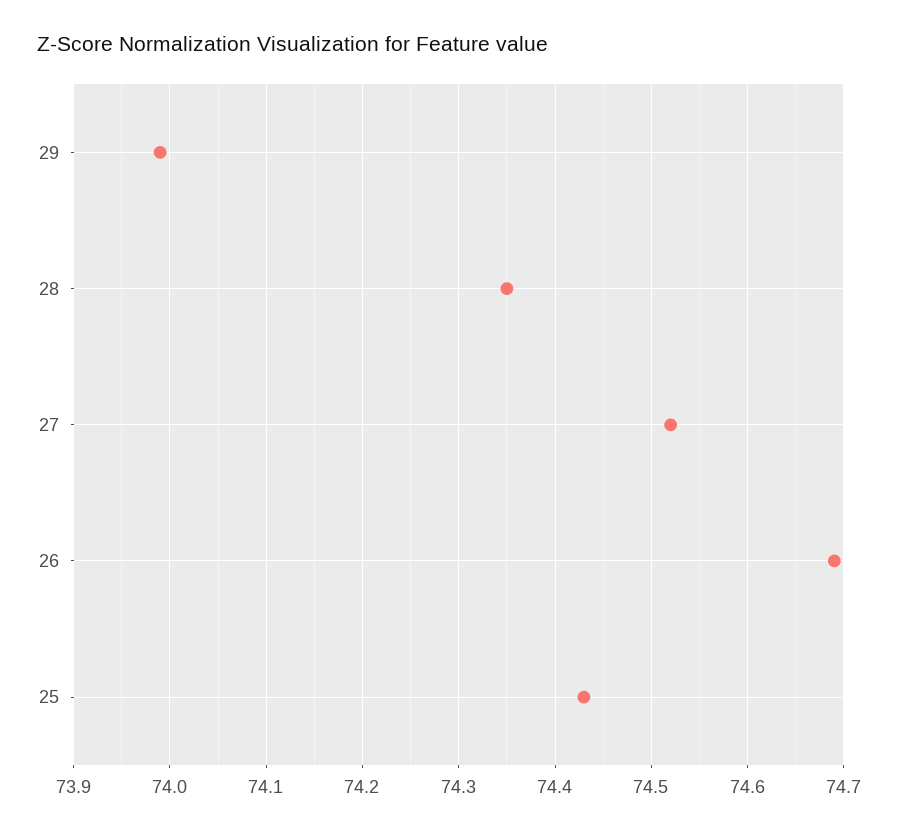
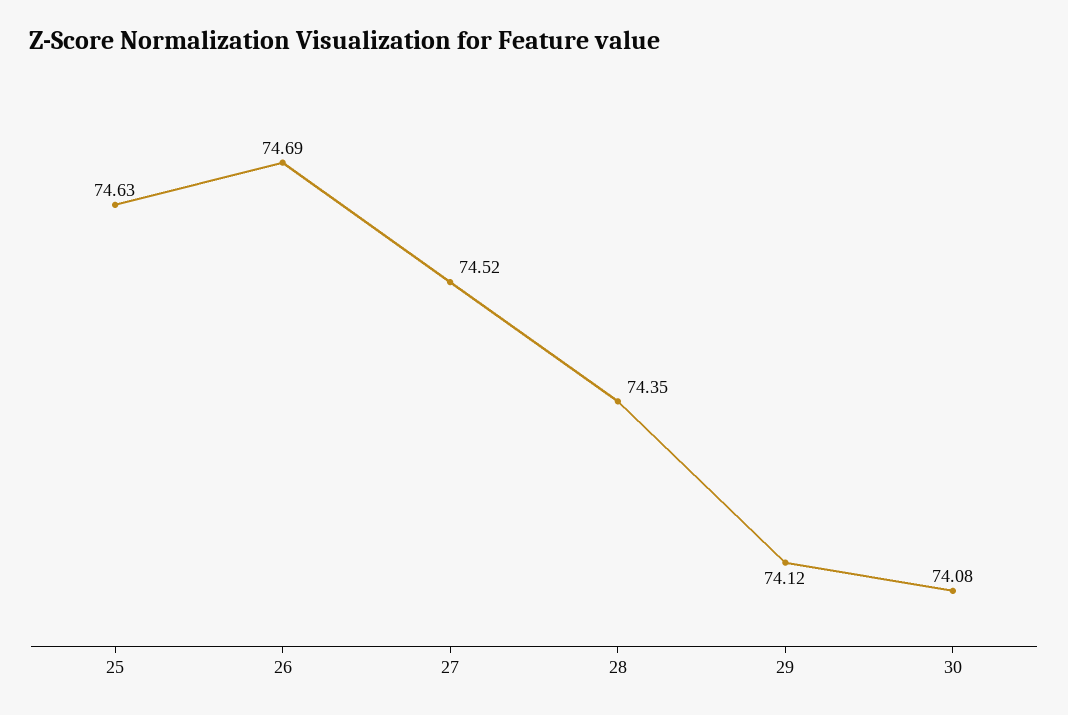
  {
-   "29": 73.99,
+   "29": 74.12,
    "28": 74.35,
    "27": 74.52,
    "26": 74.69,
-   "25": 74.43
+   "25": 74.63,
+   "30": 74.08
  }

